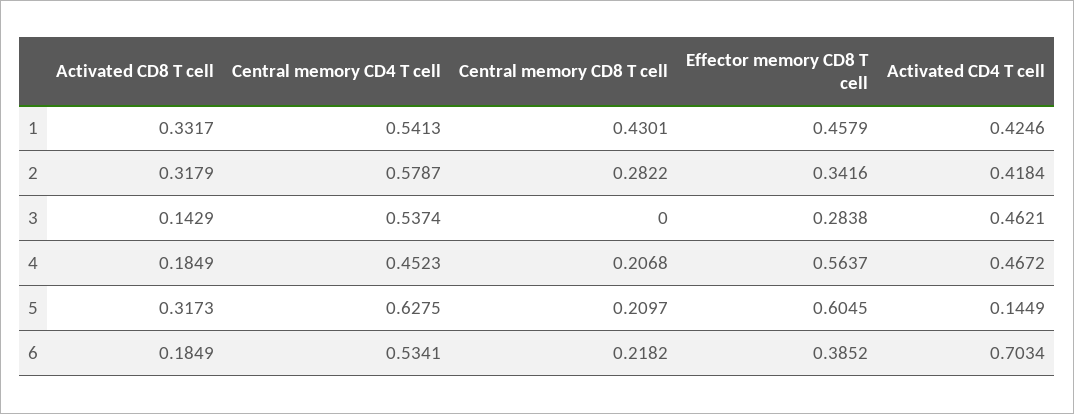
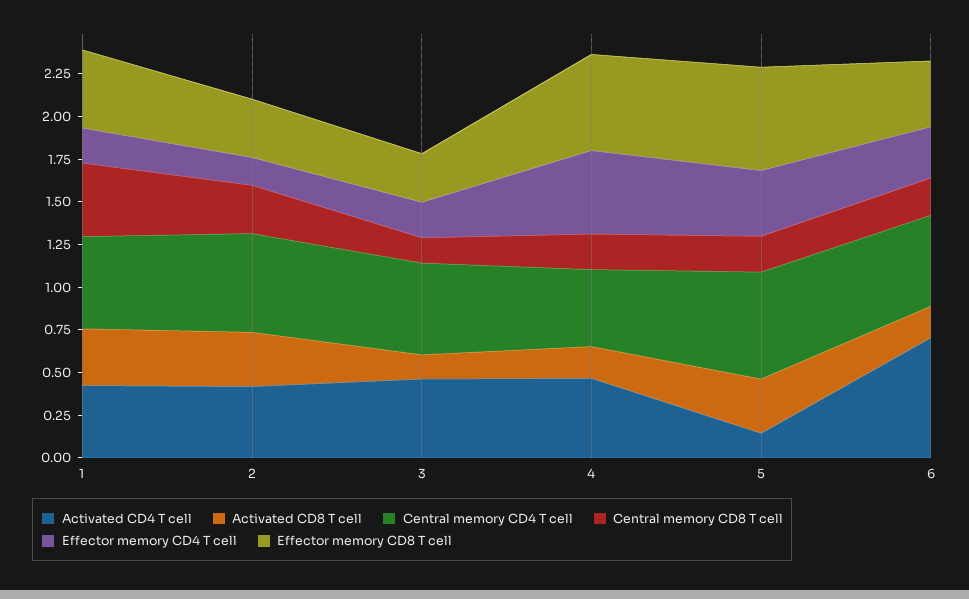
  {
    "Activated CD8 T cell": {
      "1": 0.3317,
      "2": 0.3179,
      "3": 0.1429,
      "4": 0.1849,
      "5": 0.3173,
      "6": 0.1849
    },
    "Central memory CD4 T cell": {
      "1": 0.5413,
      "2": 0.5787,
      "3": 0.5374,
      "4": 0.4523,
      "5": 0.6275,
      "6": 0.5341
    },
    "Central memory CD8 T cell": {
      "1": 0.4301,
      "2": 0.2822,
-     "3": 0,
+     "3": 0.15,
      "4": 0.2068,
      "5": 0.2097,
      "6": 0.2182
    },
    "Effector memory CD8 T cell": {
      "1": 0.4579,
      "2": 0.3416,
      "3": 0.2838,
      "4": 0.5637,
      "5": 0.6045,
      "6": 0.3852
    },
    "Activated CD4 T cell": {
      "1": 0.4246,
      "2": 0.4184,
      "3": 0.4621,
      "4": 0.4672,
      "5": 0.1449,
      "6": 0.7034
-   }
+   },
+   "Effector memory CD4 T cell": {
+     "1": 0.2,
+     "2": 0.15,
+     "3": 0.2,
+     "4": 0.5,
+     "5": 0.4,
+     "6": 0.3
+   }
  }

